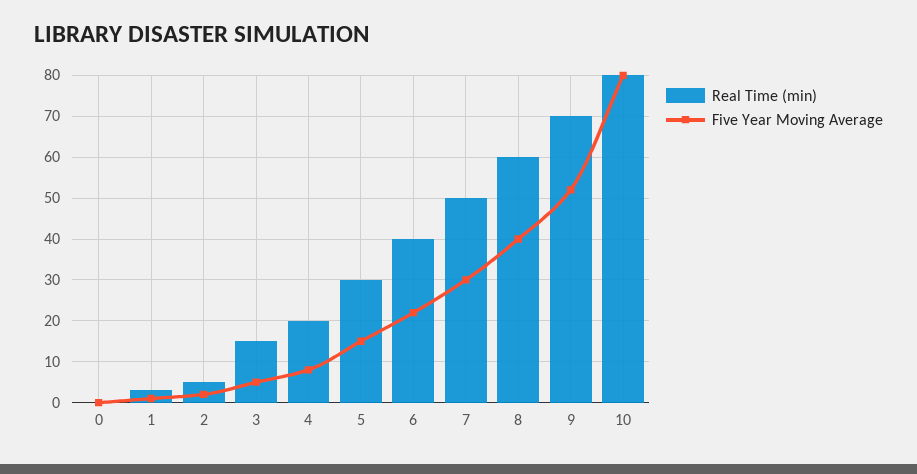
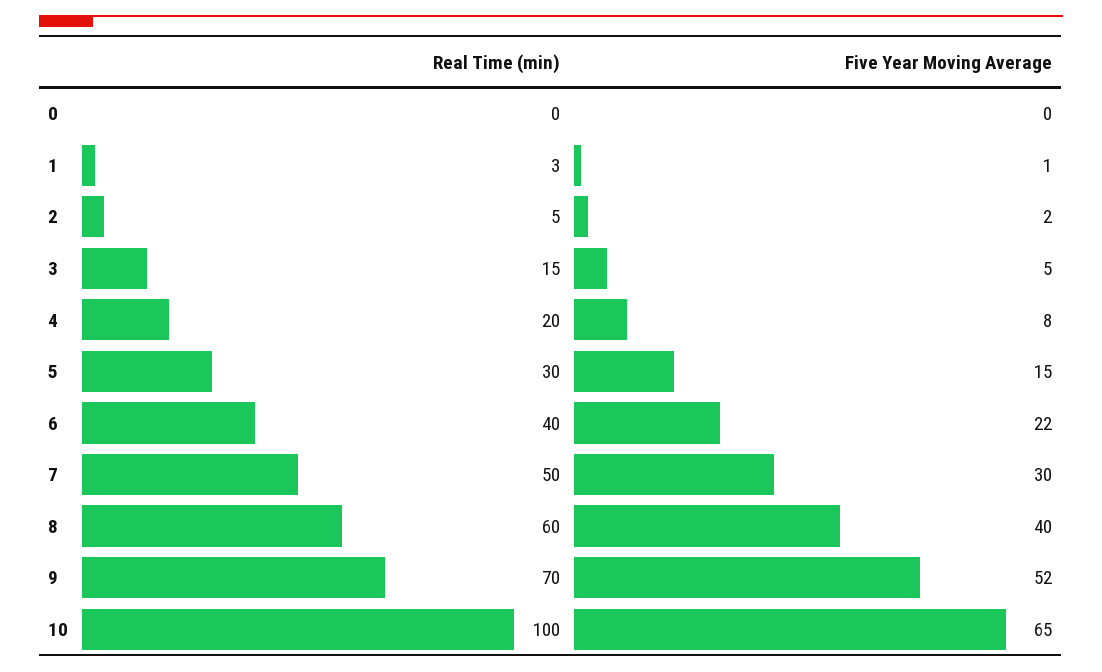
  {
    "Real Time (min)": {
      "0": 0,
      "1": 3,
      "2": 5,
      "3": 15,
      "4": 20,
      "5": 30,
      "6": 40,
      "7": 50,
      "8": 60,
      "9": 70,
-     "10": 80
+     "10": 100
    },
    "Five Year Moving Average": {
      "0": 0,
      "1": 1,
      "2": 2,
      "3": 5,
      "4": 8,
      "5": 15,
      "6": 22,
      "7": 30,
      "8": 40,
      "9": 52,
-     "10": 80
+     "10": 65
    }
  }

